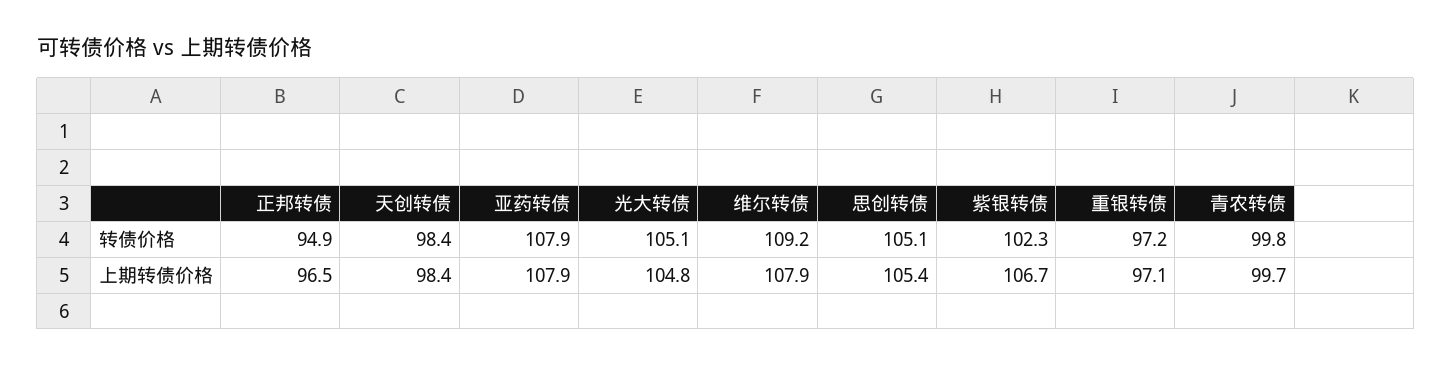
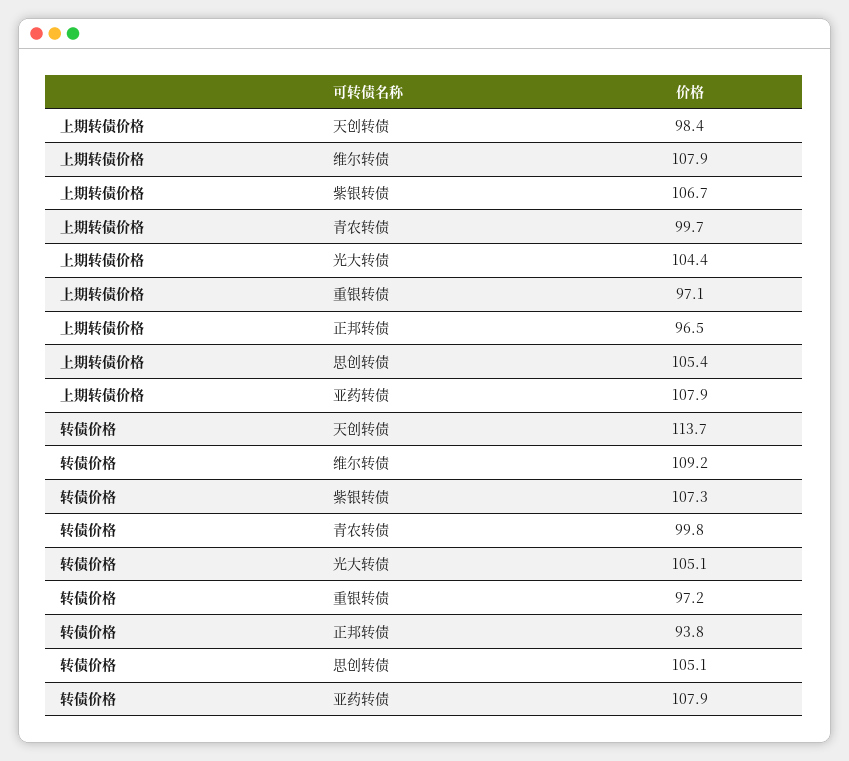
  {
    "正邦转债": {
-     "转债价格": 94.9,
+     "转债价格": 93.8,
      "上期转债价格": 96.5
    },
    "天创转债": {
-     "转债价格": 98.4,
+     "转债价格": 113.7,
      "上期转债价格": 98.4
    },
    "亚药转债": {
      "转债价格": 107.9,
      "上期转债价格": 107.9
    },
    "光大转债": {
      "转债价格": 105.1,
-     "上期转债价格": 104.8
+     "上期转债价格": 104.4
    },
    "维尔转债": {
      "转债价格": 109.2,
      "上期转债价格": 107.9
    },
    "思创转债": {
      "转债价格": 105.1,
      "上期转债价格": 105.4
    },
    "紫银转债": {
-     "转债价格": 102.3,
+     "转债价格": 107.3,
      "上期转债价格": 106.7
    },
    "重银转债": {
      "转债价格": 97.2,
      "上期转债价格": 97.1
    },
    "青农转债": {
      "转债价格": 99.8,
      "上期转债价格": 99.7
    }
  }

